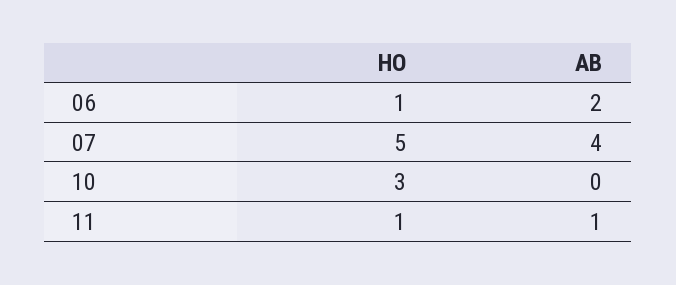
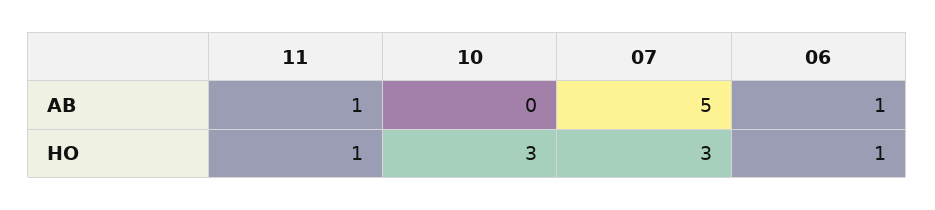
  {
    "HO": {
      "06": 1,
-     "07": 5,
+     "07": 3,
      "10": 3,
      "11": 1
    },
    "AB": {
-     "06": 2,
+     "06": 1,
-     "07": 4,
+     "07": 5,
      "10": 0,
      "11": 1
    }
  }

